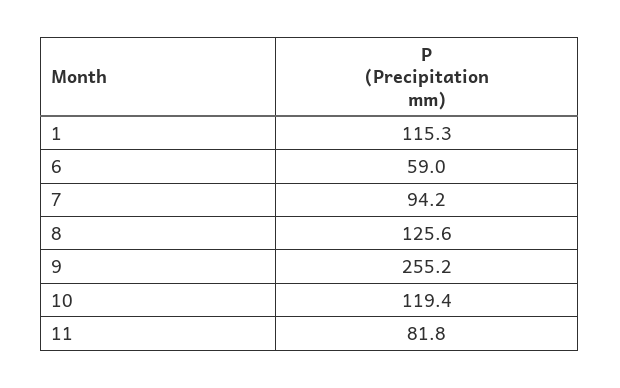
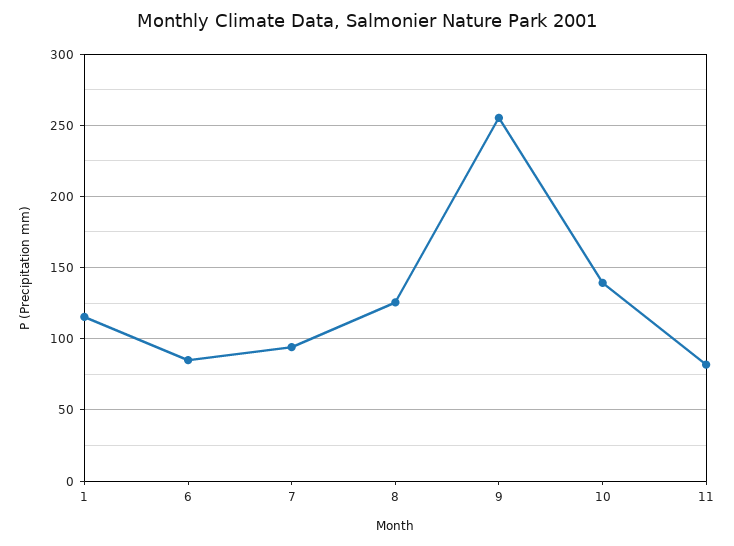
  {
    "1": 115.3,
-   "6": 59,
+   "6": 85,
    "7": 94.2,
    "8": 125.6,
    "9": 255.2,
-   "10": 119.4,
+   "10": 140,
    "11": 81.8
  }

